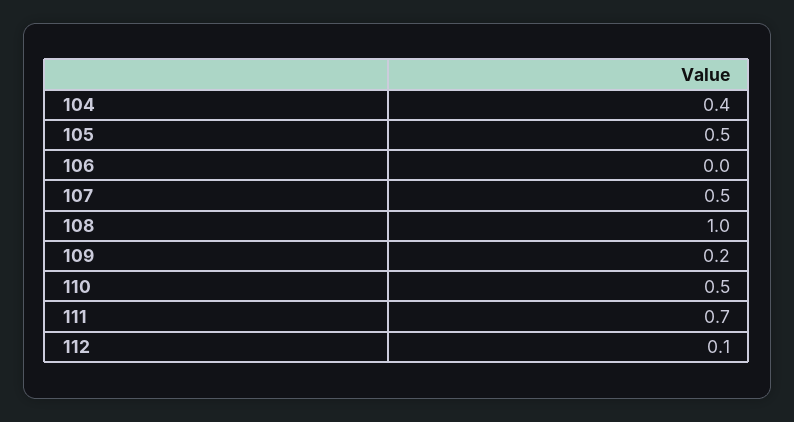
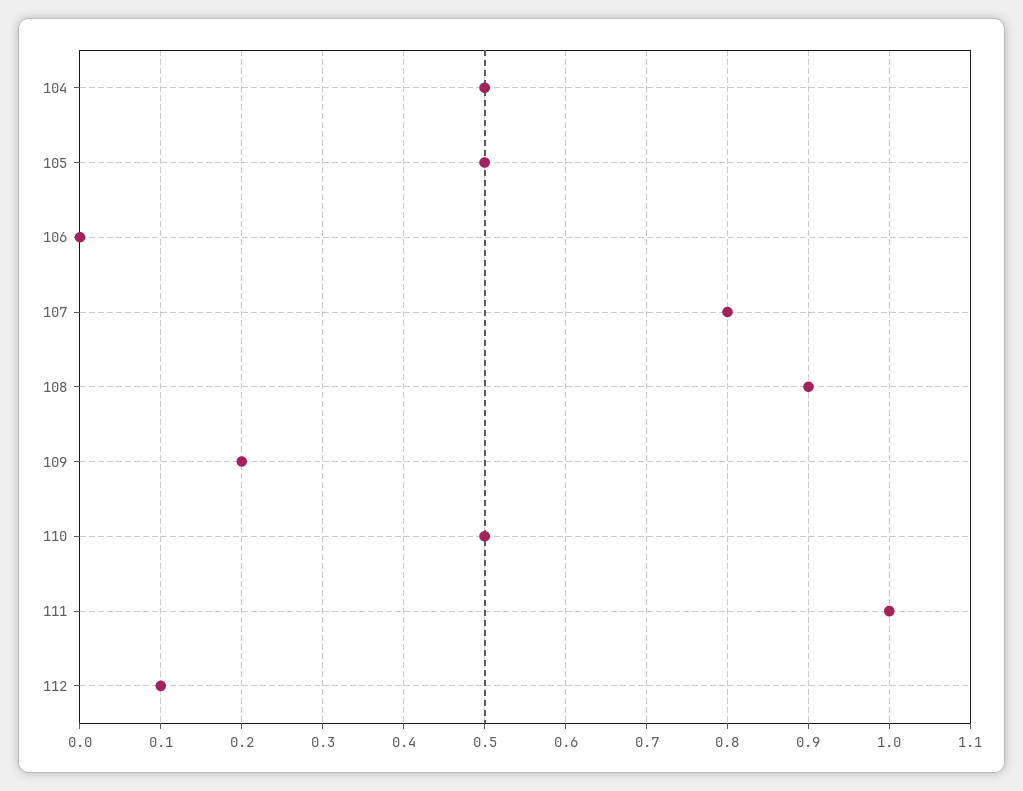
  {
-   "104": 0.4,
+   "104": 0.5,
    "105": 0.5,
    "106": 0,
-   "107": 0.5,
+   "107": 0.8,
-   "108": 1,
+   "108": 0.9,
    "109": 0.2,
    "110": 0.5,
-   "111": 0.7,
+   "111": 1,
    "112": 0.1
  }

